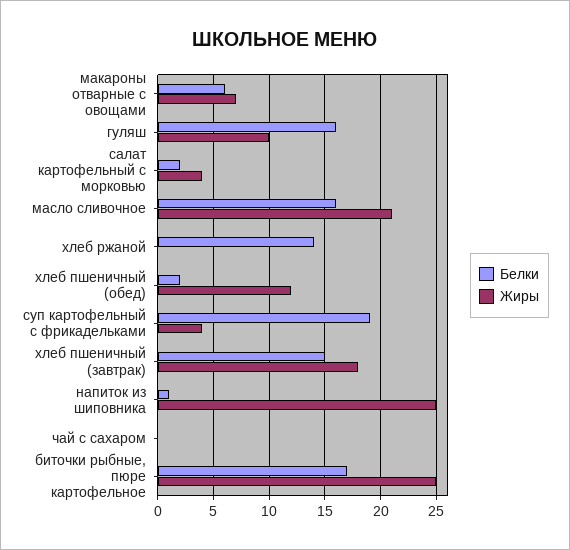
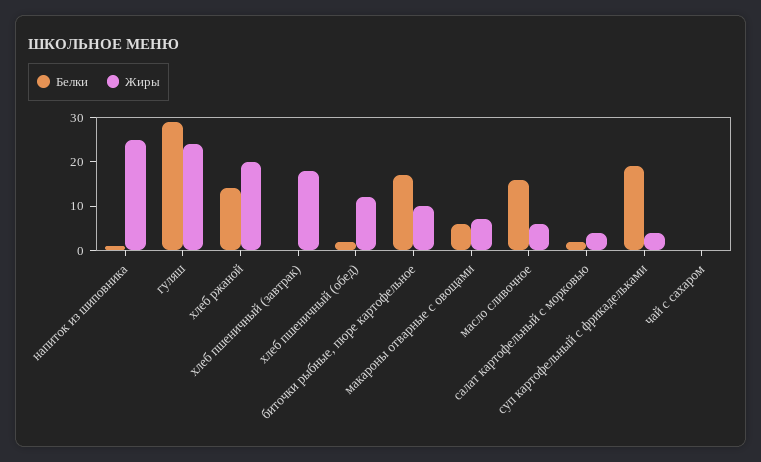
  {
    "Белки": {
      "макароны отварные с овощами": 6,
-     "гуляш": 16,
+     "гуляш": 30,
      "салат картофельный с морковью": 2,
      "масло сливочное": 16,
      "хлеб ржаной": 14,
      "хлеб пшеничный (обед)": 2,
      "суп картофельный с фрикадельками": 19,
-     "хлеб пшеничный (завтрак)": 15,
+     "хлеб пшеничный (завтрак)": 0,
      "напиток из шиповника": 1,
      "чай с сахаром": 0,
      "биточки рыбные, пюре картофельное": 17
    },
    "Жиры": {
      "макароны отварные с овощами": 7,
-     "гуляш": 10,
+     "гуляш": 25,
      "салат картофельный с морковью": 4,
-     "масло сливочное": 21,
+     "масло сливочное": 5,
-     "хлеб ржаной": 0,
+     "хлеб ржаной": 20,
      "хлеб пшеничный (обед)": 12,
      "суп картофельный с фрикадельками": 4,
      "хлеб пшеничный (завтрак)": 18,
      "напиток из шиповника": 25,
      "чай с сахаром": 0,
-     "биточки рыбные, пюре картофельное": 25
+     "биточки рыбные, пюре картофельное": 10
    }
  }

